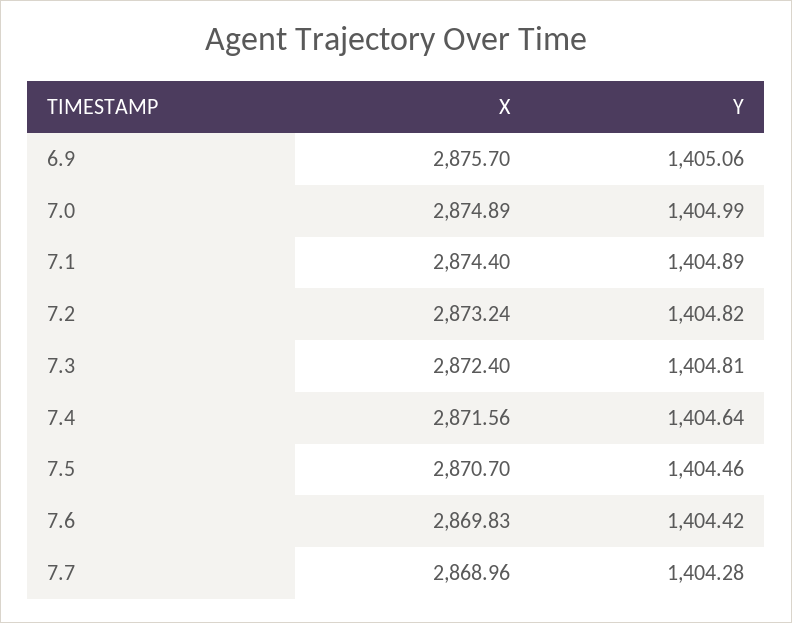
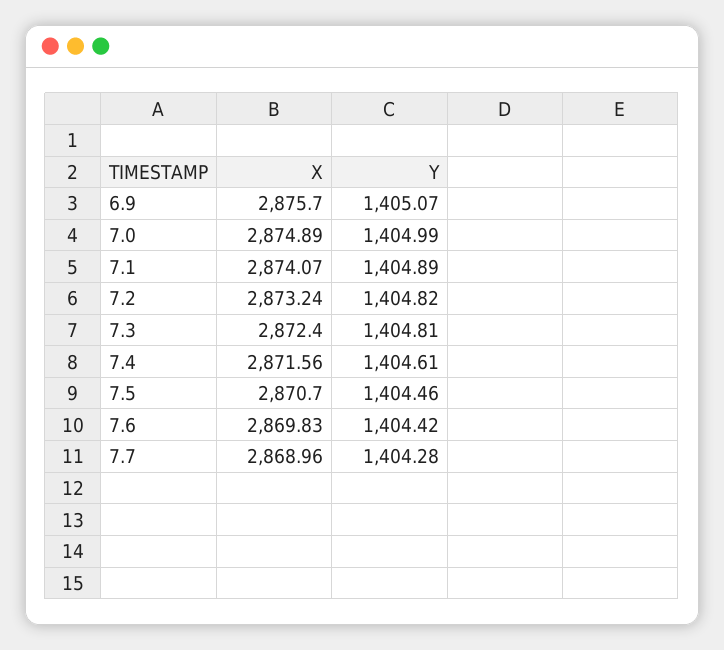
  {
    "X": {
      "6.9": 2875.7,
      "7.0": 2874.89,
-     "7.1": 2874.4,
+     "7.1": 2874.07,
      "7.2": 2873.24,
      "7.3": 2872.4,
      "7.4": 2871.56,
      "7.5": 2870.7,
      "7.6": 2869.83,
      "7.7": 2868.96
    },
    "Y": {
-     "6.9": 1405.06,
+     "6.9": 1405.07,
      "7.0": 1404.99,
      "7.1": 1404.89,
      "7.2": 1404.82,
      "7.3": 1404.81,
-     "7.4": 1404.64,
+     "7.4": 1404.61,
      "7.5": 1404.46,
      "7.6": 1404.42,
      "7.7": 1404.28
    }
  }

